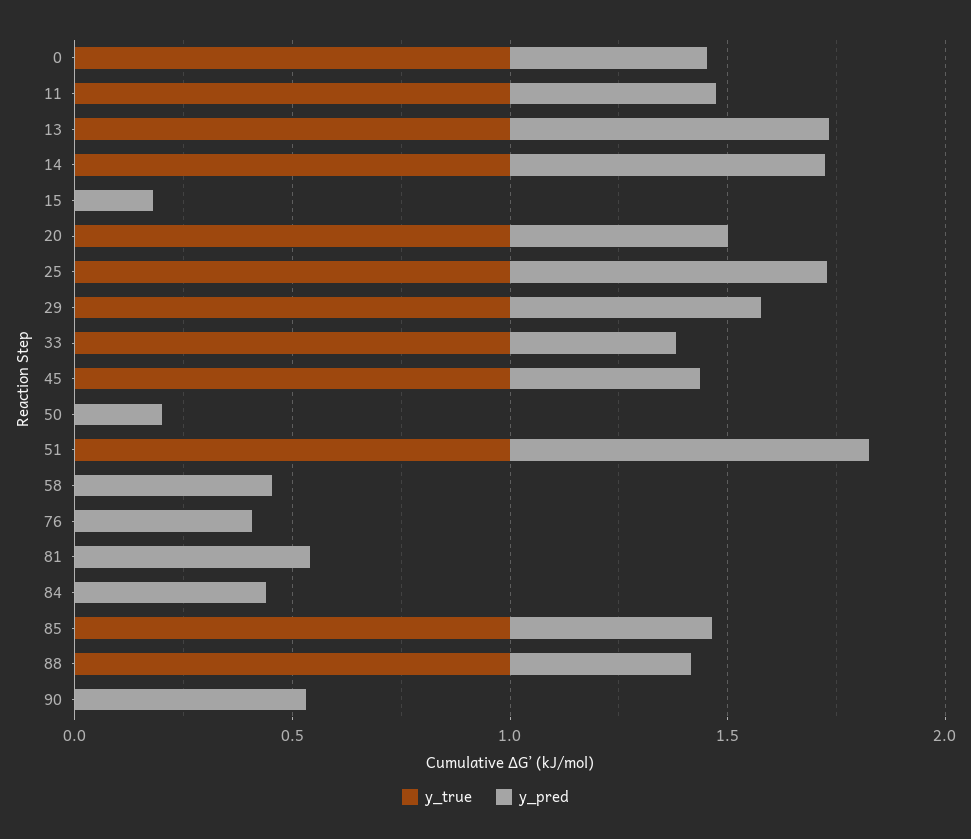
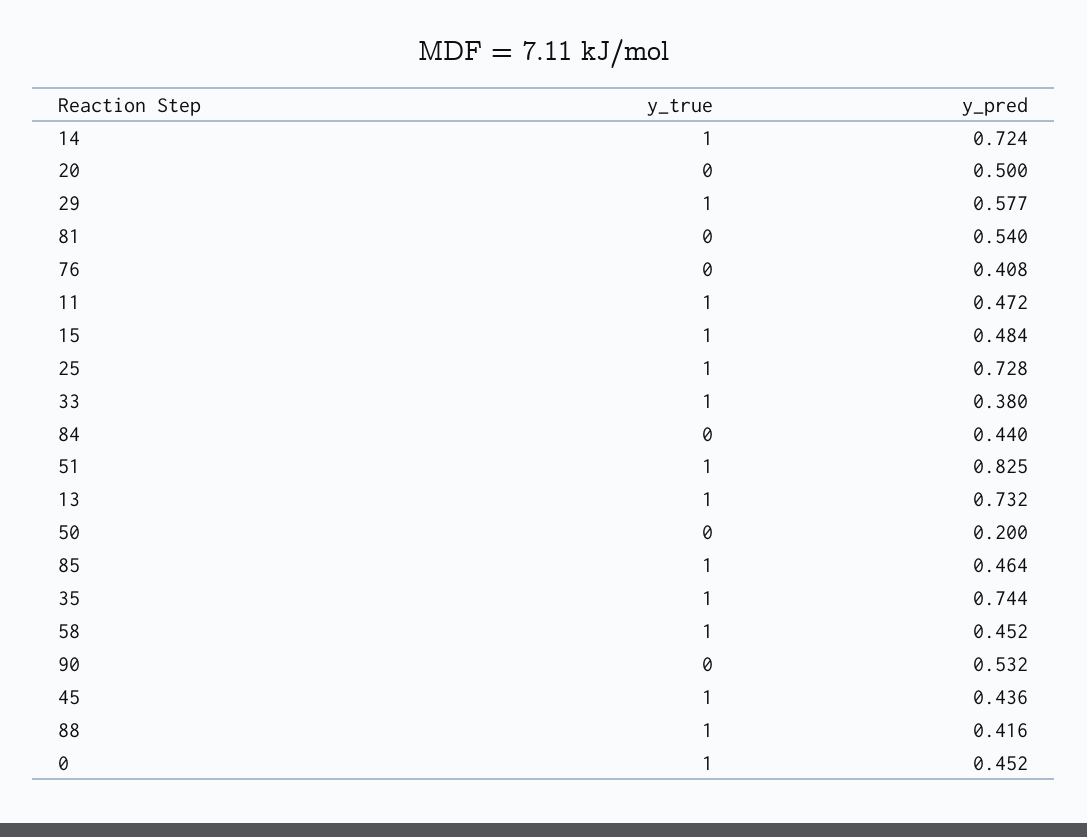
  {
    "y_true": {
      "0": 1,
      "11": 1,
      "13": 1,
      "14": 1,
-     "15": 0,
+     "15": 1,
-     "20": 1,
+     "20": 0,
      "25": 1,
      "29": 1,
      "33": 1,
      "45": 1,
      "50": 0,
      "51": 1,
-     "58": 0,
+     "58": 1,
      "76": 0,
      "81": 0,
      "84": 0,
      "85": 1,
      "88": 1,
-     "90": 0
+     "90": 0,
+     "35": 1
    },
    "y_pred": {
      "0": 0.452,
      "11": 0.472,
      "13": 0.732,
      "14": 0.724,
-     "15": 0.2,
+     "15": 0.484,
      "20": 0.5,
      "25": 0.728,
      "29": 0.577,
      "33": 0.38,
      "45": 0.436,
      "50": 0.2,
      "51": 0.825,
      "58": 0.452,
      "76": 0.408,
      "81": 0.54,
      "84": 0.44,
      "85": 0.464,
      "88": 0.416,
-     "90": 0.532
+     "90": 0.532,
+     "35": 0.744
    }
  }

